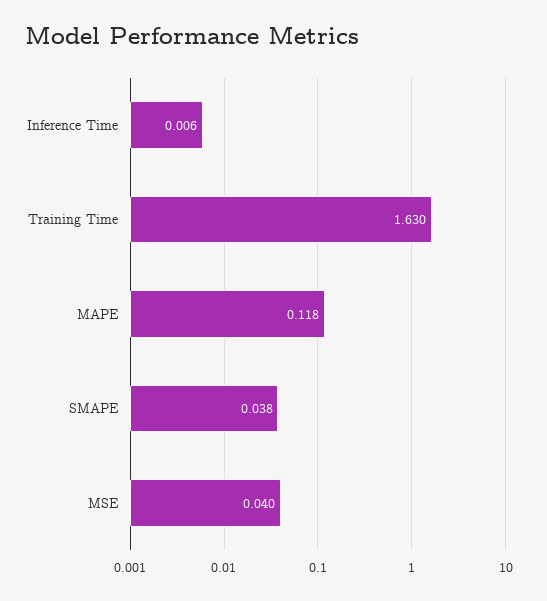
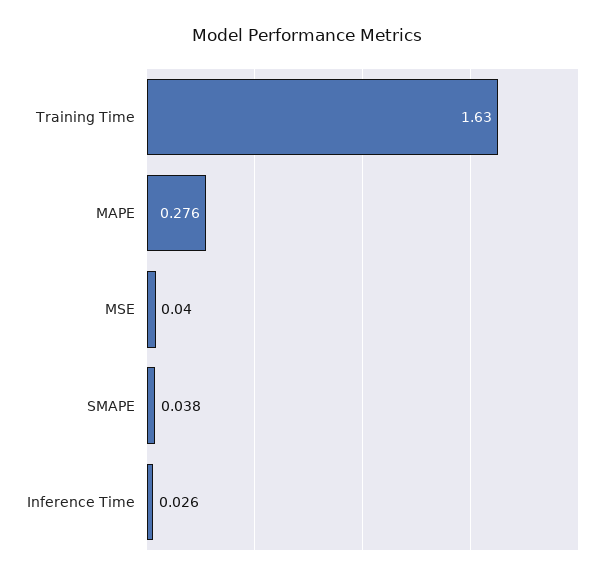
  {
-   "Inference Time": 0.006,
+   "Inference Time": 0.026,
    "Training Time": 1.63,
-   "MAPE": 0.118,
+   "MAPE": 0.276,
    "SMAPE": 0.038,
    "MSE": 0.04
  }

